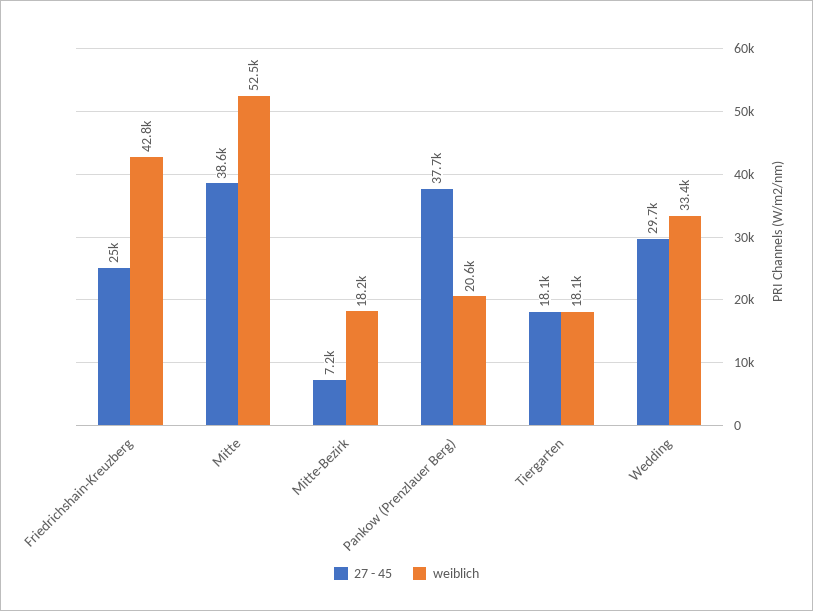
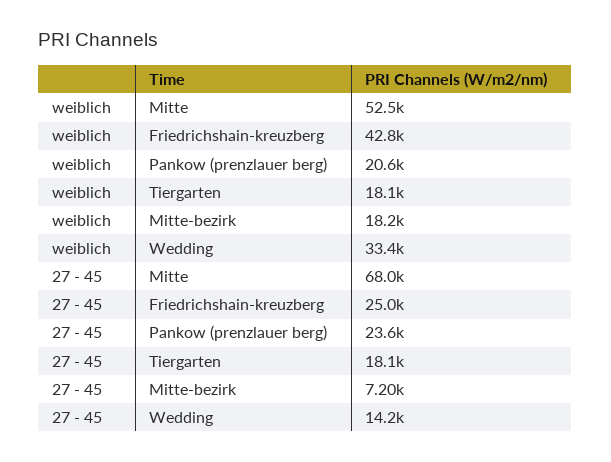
  {
    "27 - 45": {
      "Friedrichshain-Kreuzberg": 25000,
-     "Mitte": 38600,
+     "Mitte": 68000,
      "Mitte-Bezirk": 7200,
-     "Pankow (Prenzlauer Berg)": 37700,
+     "Pankow (Prenzlauer Berg)": 23600,
      "Tiergarten": 18100,
-     "Wedding": 29700
+     "Wedding": 14200
    },
    "weiblich": {
      "Friedrichshain-Kreuzberg": 42800,
      "Mitte": 52500,
      "Mitte-Bezirk": 18200,
      "Pankow (Prenzlauer Berg)": 20600,
      "Tiergarten": 18100,
      "Wedding": 33400
    }
  }

